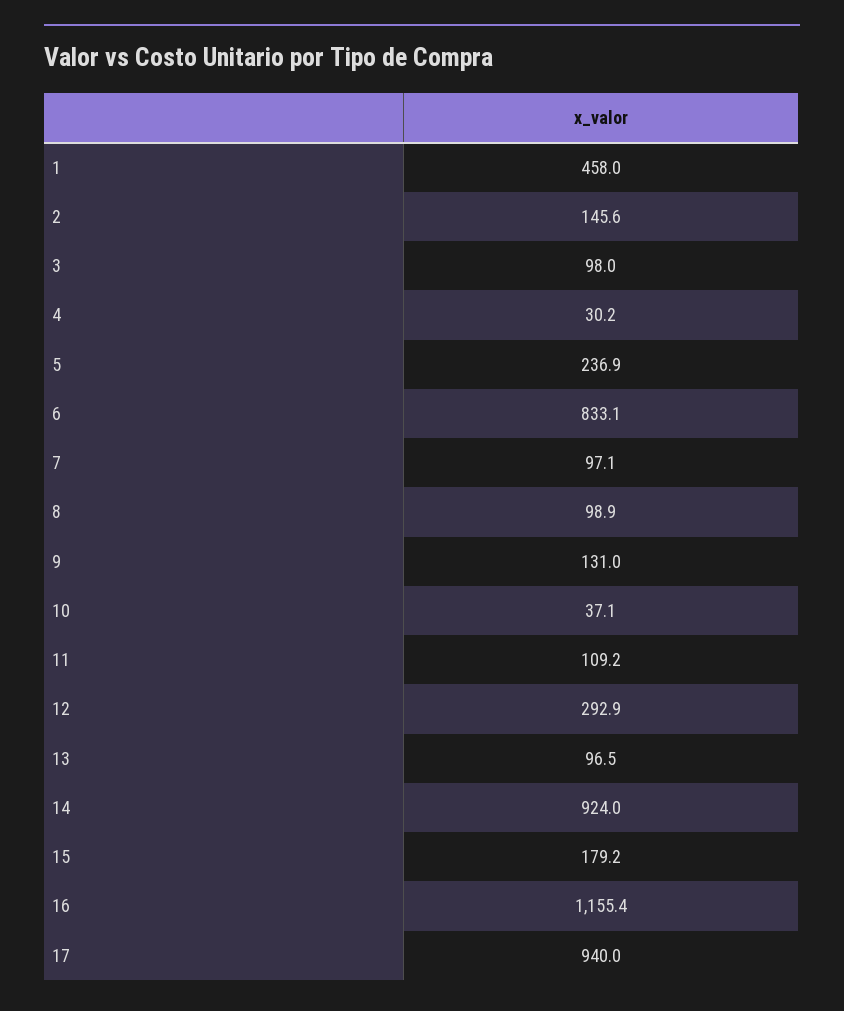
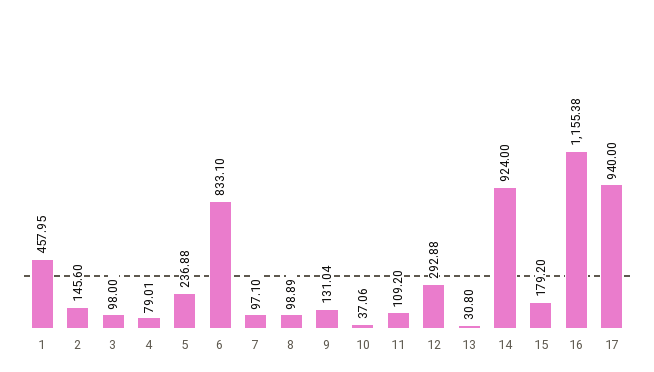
  {
    "1": 457.95,
    "2": 145.6,
    "3": 98,
-   "4": 30.2,
+   "4": 79.01,
    "5": 236.88,
    "6": 833.1,
    "7": 97.1,
    "8": 98.89,
    "9": 131.04,
    "10": 37.06,
    "11": 109.2,
    "12": 292.88,
-   "13": 96.5,
+   "13": 30.8,
    "14": 924,
    "15": 179.2,
    "16": 1155.38,
    "17": 940
  }

